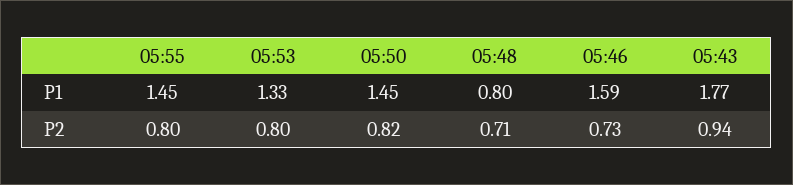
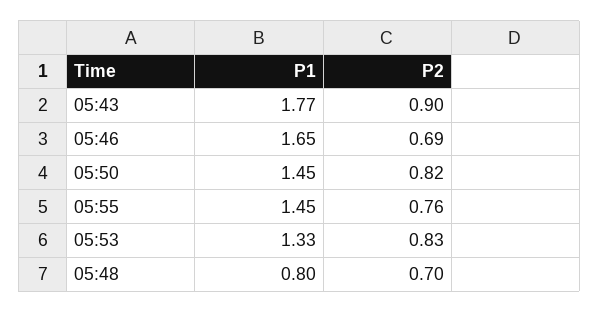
  {
    "05:55": {
      "P1": 1.45,
-     "P2": 0.8
+     "P2": 0.76
    },
    "05:53": {
      "P1": 1.33,
-     "P2": 0.8
+     "P2": 0.83
    },
    "05:50": {
      "P1": 1.45,
      "P2": 0.82
    },
    "05:48": {
      "P1": 0.8,
-     "P2": 0.71
+     "P2": 0.7
    },
    "05:46": {
-     "P1": 1.59,
+     "P1": 1.65,
-     "P2": 0.73
+     "P2": 0.69
    },
    "05:43": {
      "P1": 1.77,
-     "P2": 0.94
+     "P2": 0.9
    }
  }

